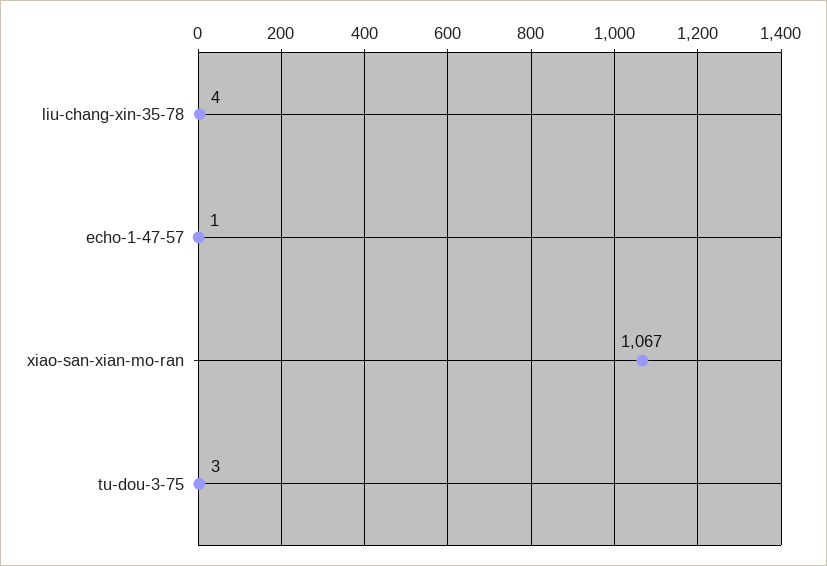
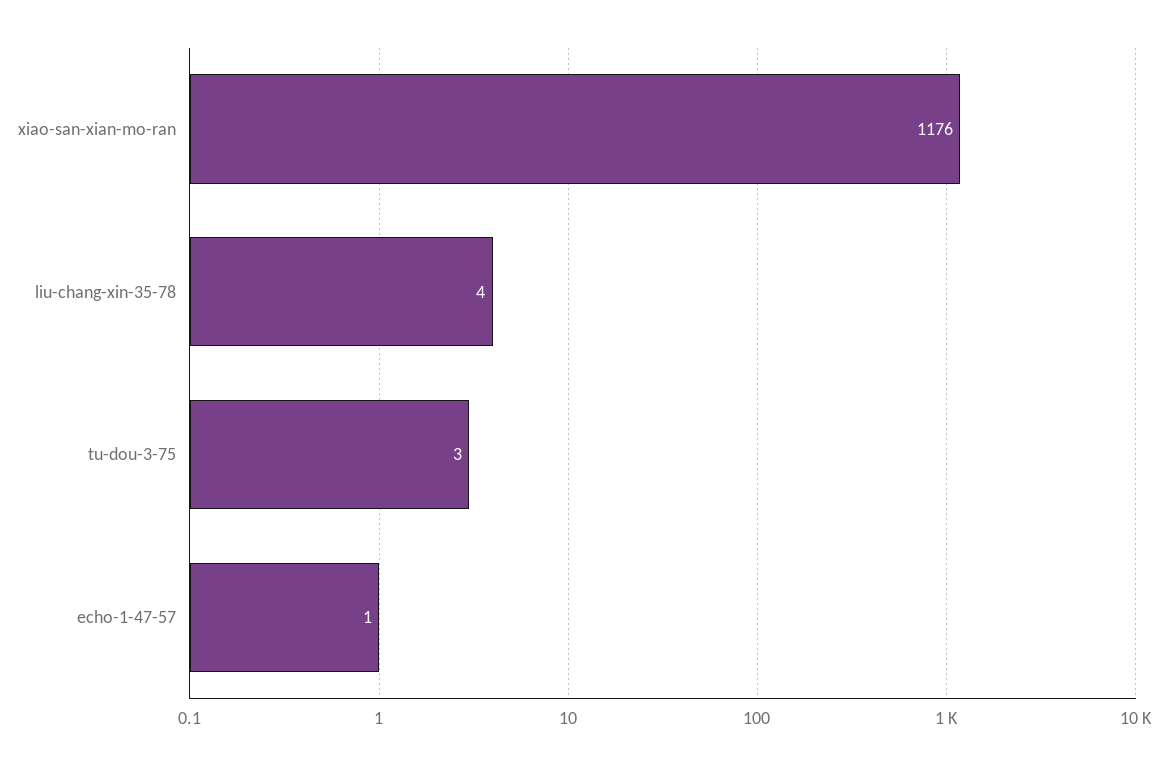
  {
    "liu-chang-xin-35-78": 4,
    "echo-1-47-57": 1,
-   "xiao-san-xian-mo-ran": 1067,
+   "xiao-san-xian-mo-ran": 1176,
    "tu-dou-3-75": 3
  }

